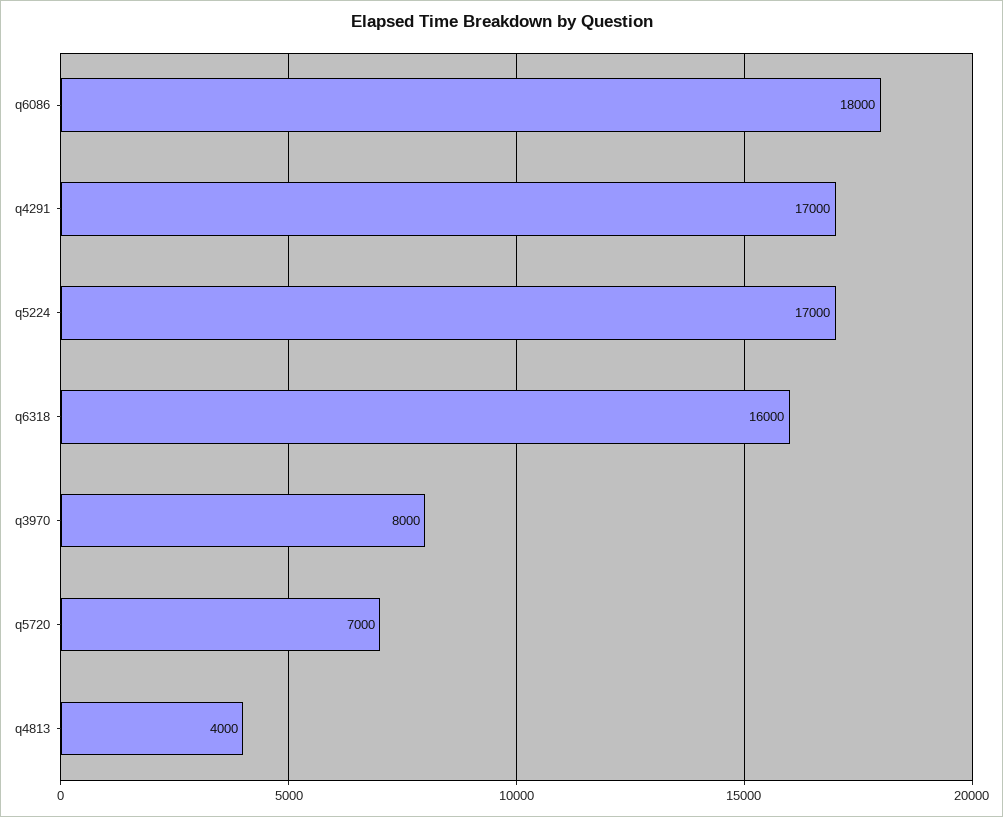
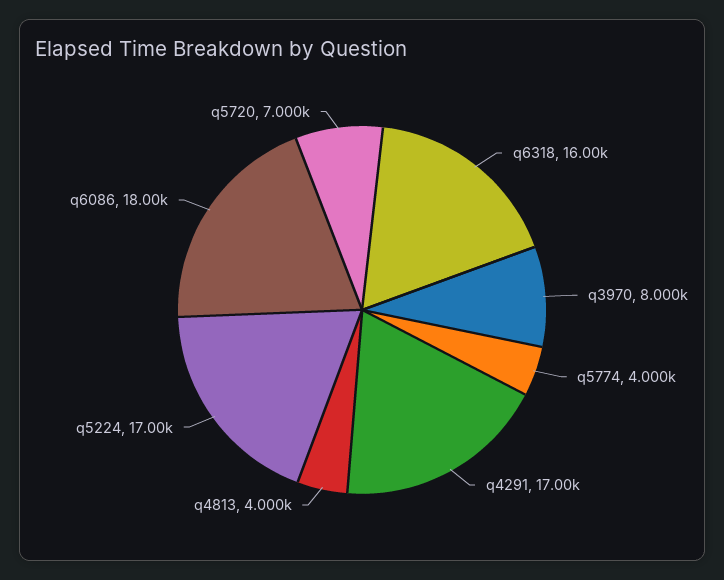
  {
    "q6086": 18000,
    "q4291": 17000,
    "q5224": 17000,
    "q6318": 16000,
    "q3970": 8000,
    "q5720": 7000,
-   "q4813": 4000
+   "q4813": 4000,
+   "q5774": 4000
  }

